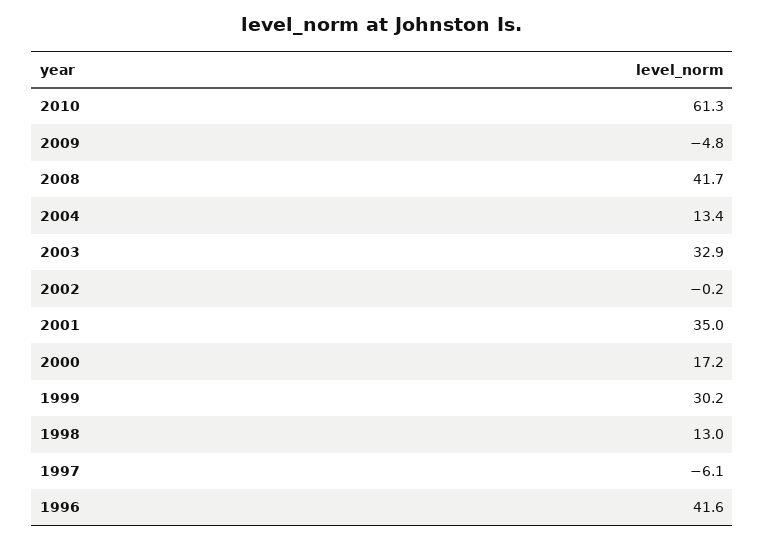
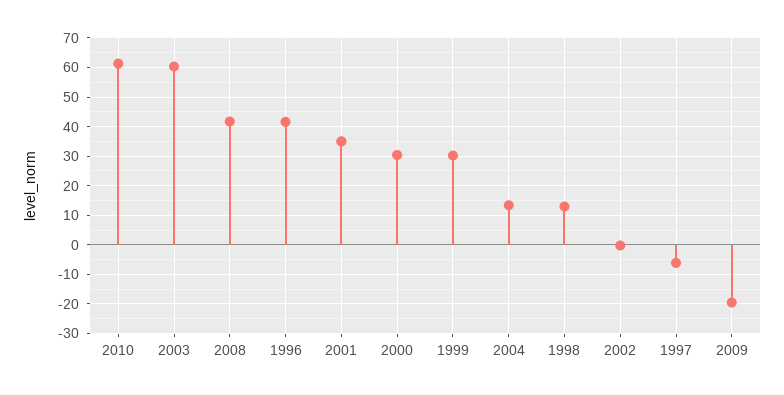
  {
    "2010": 61.3,
-   "2009": -4.8,
+   "2009": -20,
    "2008": 41.7,
    "2004": 13.4,
-   "2003": 32.9,
+   "2003": 60,
    "2002": -0.2,
    "2001": 35,
-   "2000": 17.2,
+   "2000": 30,
    "1999": 30.2,
    "1998": 13,
    "1997": -6.1,
    "1996": 41.6
  }

